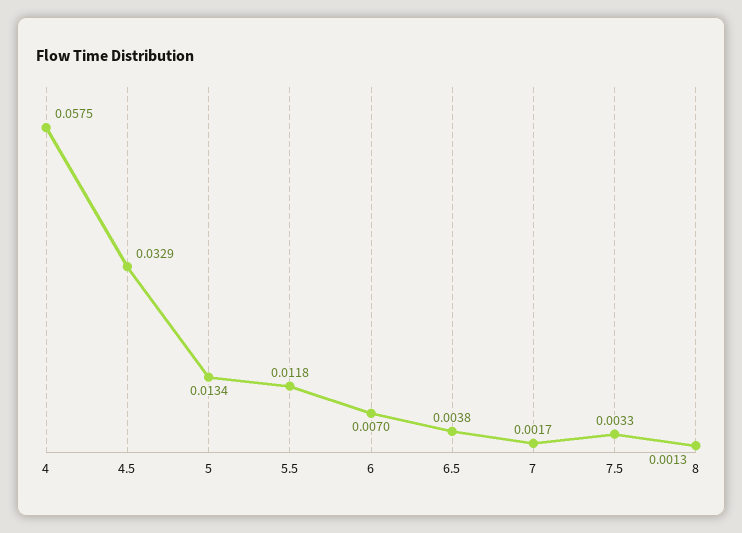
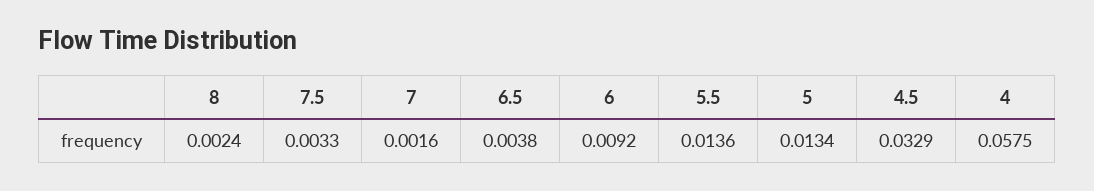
  {
    "4": 0.0575,
    "4.5": 0.0329,
    "5": 0.0134,
-   "5.5": 0.0118,
+   "5.5": 0.0136,
-   "6": 0.007,
+   "6": 0.0092,
    "6.5": 0.0038,
-   "7": 0.0017,
+   "7": 0.0016,
    "7.5": 0.0033,
-   "8": 0.0013
+   "8": 0.0024
  }

